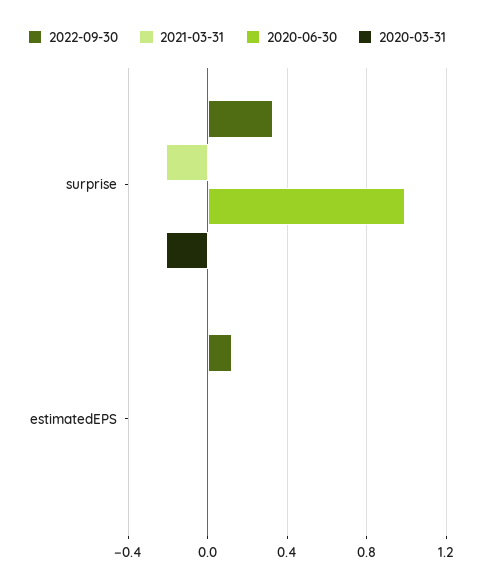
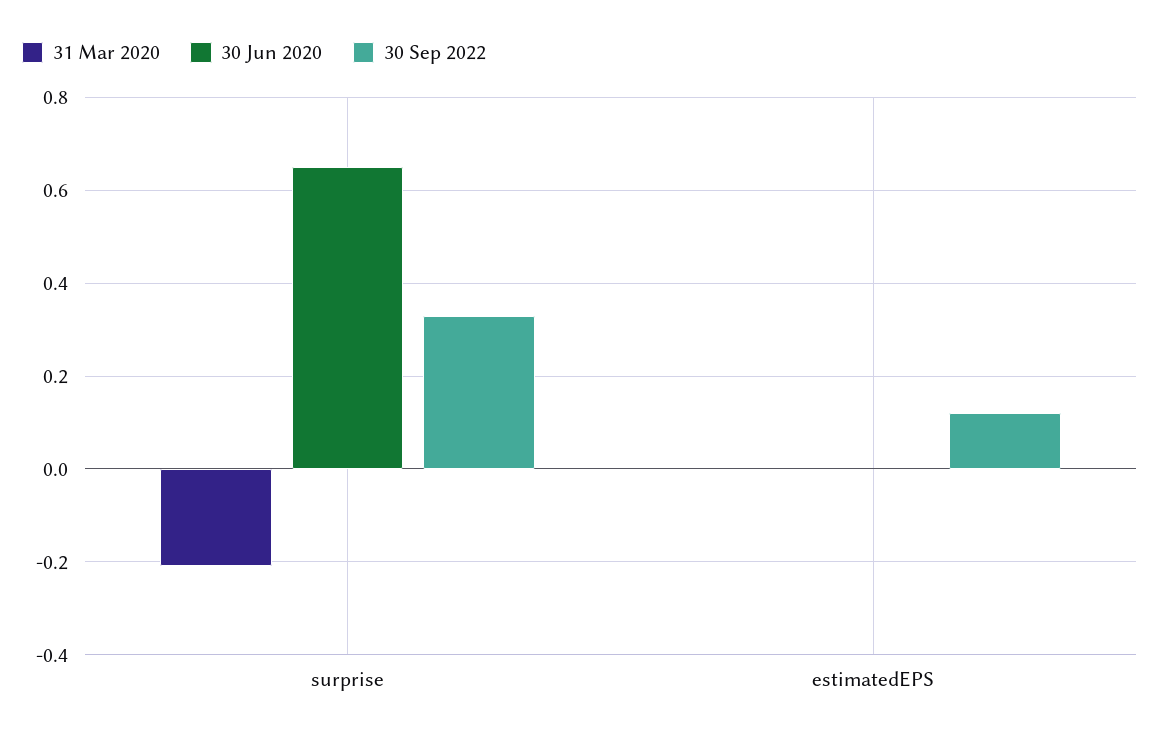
  {
    "2022-09-30": {
      "surprise": 0.35,
      "estimatedEPS": 0.1
    },
-   "2021-03-31": {
-     "surprise": -0.2,
-     "estimatedEPS": 0
-   },
    "2020-06-30": {
-     "surprise": 1,
+     "surprise": 0.65,
      "estimatedEPS": 0
    },
    "2020-03-31": {
      "surprise": -0.2,
      "estimatedEPS": 0
    }
  }

